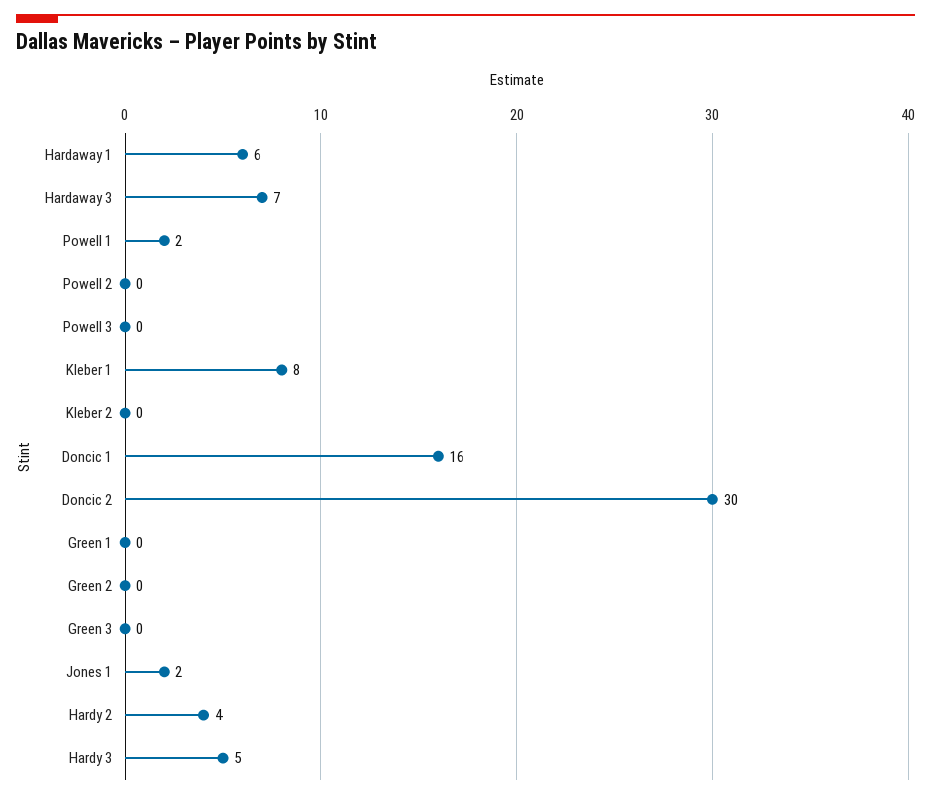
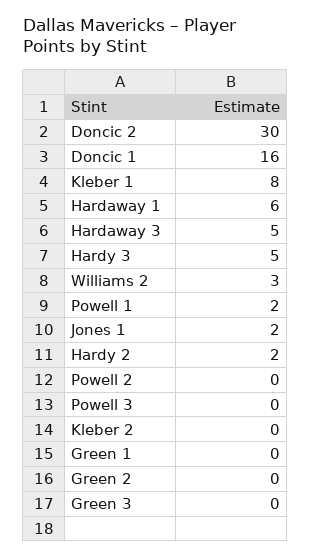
  {
    "Hardaway 1": 6,
-   "Hardaway 3": 7,
+   "Hardaway 3": 5,
    "Powell 1": 2,
    "Powell 2": 0,
    "Powell 3": 0,
    "Kleber 1": 8,
    "Kleber 2": 0,
    "Doncic 1": 16,
    "Doncic 2": 30,
    "Green 1": 0,
    "Green 2": 0,
    "Green 3": 0,
    "Jones 1": 2,
-   "Hardy 2": 4,
+   "Hardy 2": 2,
-   "Hardy 3": 5
+   "Hardy 3": 5,
+   "Williams 2": 3
  }

